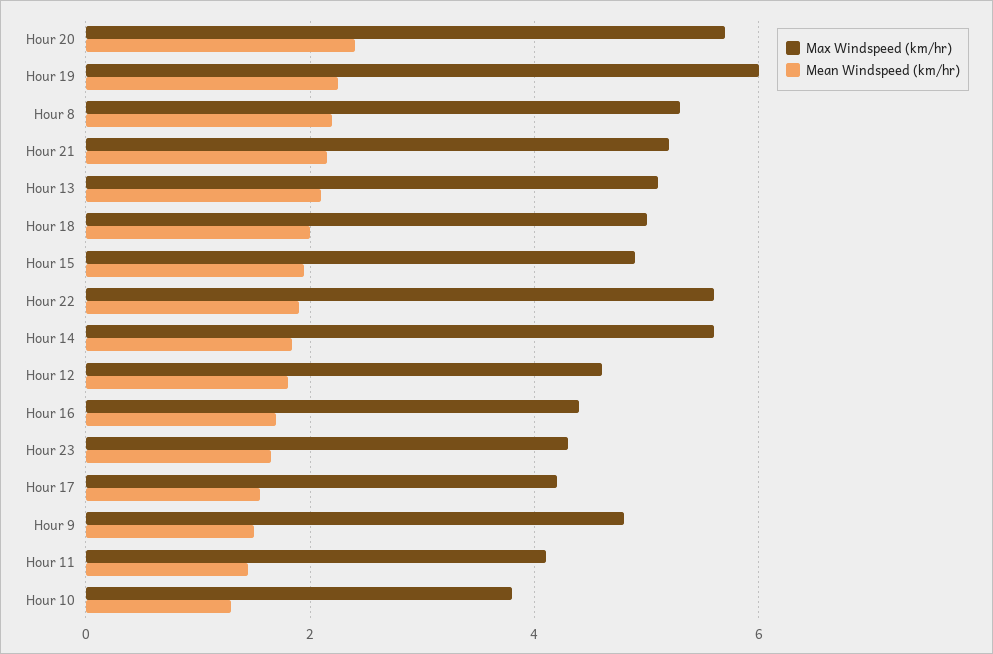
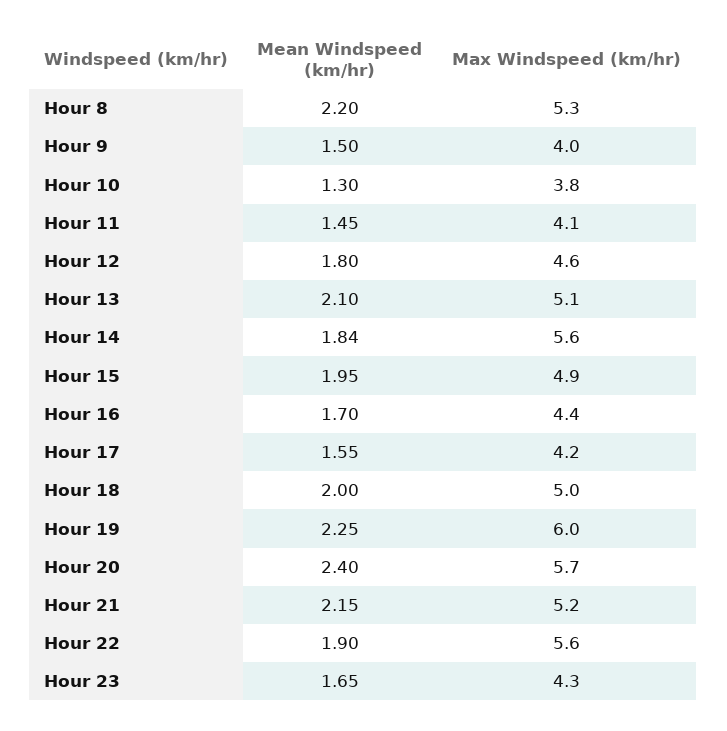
  {
    "Max Windspeed (km/hr)": {
      "Hour 20": 5.7,
      "Hour 19": 6,
      "Hour 8": 5.3,
      "Hour 21": 5.2,
      "Hour 13": 5.1,
      "Hour 18": 5,
      "Hour 15": 4.9,
      "Hour 22": 5.6,
      "Hour 14": 5.6,
      "Hour 12": 4.6,
      "Hour 16": 4.4,
      "Hour 23": 4.3,
      "Hour 17": 4.2,
-     "Hour 9": 4.8,
+     "Hour 9": 4,
      "Hour 11": 4.1,
      "Hour 10": 3.8
    },
    "Mean Windspeed (km/hr)": {
      "Hour 20": 2.4,
      "Hour 19": 2.25,
      "Hour 8": 2.2,
      "Hour 21": 2.15,
      "Hour 13": 2.1,
      "Hour 18": 2,
      "Hour 15": 1.95,
      "Hour 22": 1.9,
      "Hour 14": 1.84,
      "Hour 12": 1.8,
      "Hour 16": 1.7,
      "Hour 23": 1.65,
      "Hour 17": 1.55,
      "Hour 9": 1.5,
      "Hour 11": 1.45,
      "Hour 10": 1.3
    }
  }

